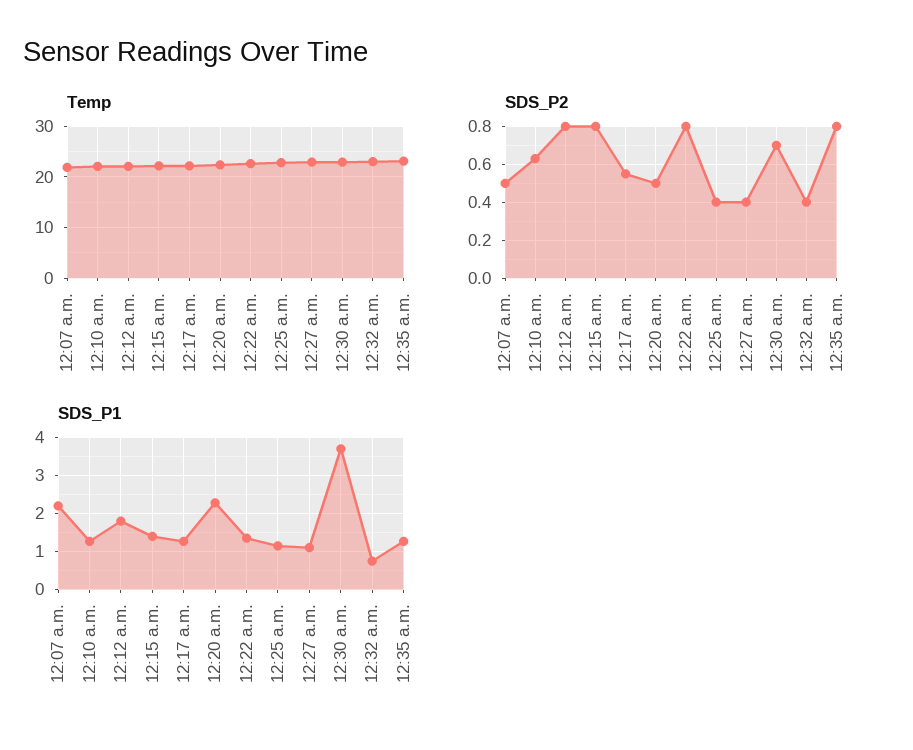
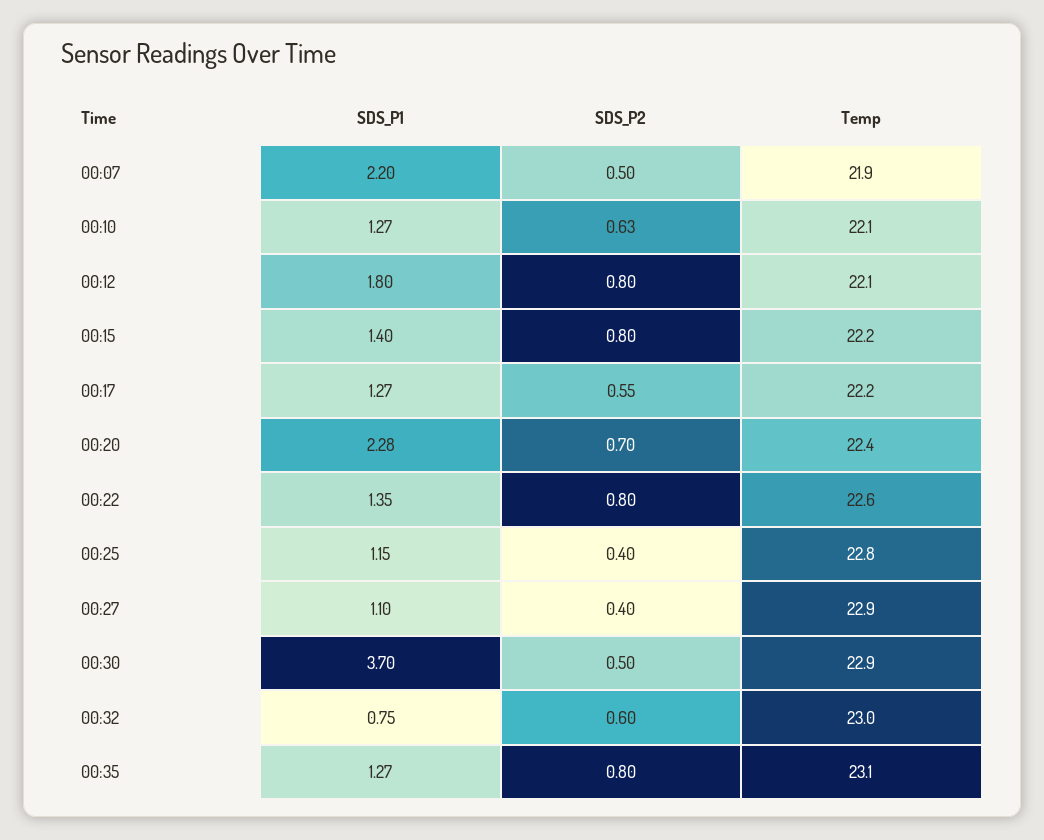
  {
    "Temp": {
      "12:07 a.m.": 21.9,
      "12:10 a.m.": 22.1,
      "12:12 a.m.": 22.1,
      "12:15 a.m.": 22.2,
      "12:17 a.m.": 22.2,
      "12:20 a.m.": 22.4,
      "12:22 a.m.": 22.6,
      "12:25 a.m.": 22.8,
      "12:27 a.m.": 22.9,
      "12:30 a.m.": 22.9,
      "12:32 a.m.": 23,
      "12:35 a.m.": 23.1
    },
    "SDS_P2": {
      "12:07 a.m.": 0.5,
      "12:10 a.m.": 0.63,
      "12:12 a.m.": 0.8,
      "12:15 a.m.": 0.8,
      "12:17 a.m.": 0.55,
-     "12:20 a.m.": 0.5,
+     "12:20 a.m.": 0.7,
      "12:22 a.m.": 0.8,
      "12:25 a.m.": 0.4,
      "12:27 a.m.": 0.4,
-     "12:30 a.m.": 0.7,
+     "12:30 a.m.": 0.5,
-     "12:32 a.m.": 0.4,
+     "12:32 a.m.": 0.6,
      "12:35 a.m.": 0.8
    },
    "SDS_P1": {
      "12:07 a.m.": 2.2,
      "12:10 a.m.": 1.27,
      "12:12 a.m.": 1.8,
      "12:15 a.m.": 1.4,
      "12:17 a.m.": 1.27,
      "12:20 a.m.": 2.28,
      "12:22 a.m.": 1.35,
      "12:25 a.m.": 1.15,
      "12:27 a.m.": 1.1,
      "12:30 a.m.": 3.7,
      "12:32 a.m.": 0.75,
      "12:35 a.m.": 1.27
    }
  }

